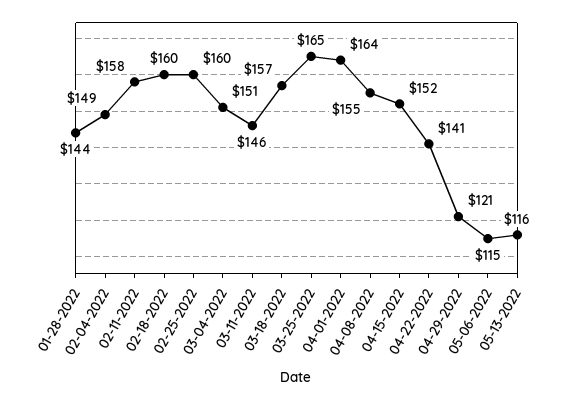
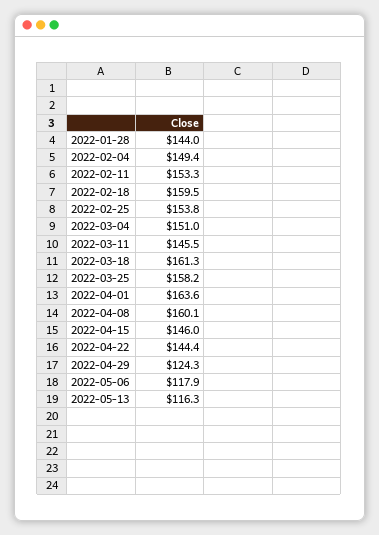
  {
    "01-28-2022": 144,
    "02-04-2022": 149.4,
-   "02-11-2022": 158,
+   "02-11-2022": 153.3,
    "02-18-2022": 159.5,
-   "02-25-2022": 160,
+   "02-25-2022": 153.8,
    "03-04-2022": 151,
    "03-11-2022": 145.5,
-   "03-18-2022": 157,
+   "03-18-2022": 161.3,
-   "03-25-2022": 165,
+   "03-25-2022": 158.2,
    "04-01-2022": 163.6,
-   "04-08-2022": 155,
+   "04-08-2022": 160.1,
-   "04-15-2022": 152,
+   "04-15-2022": 146,
-   "04-22-2022": 141,
+   "04-22-2022": 144.4,
-   "04-29-2022": 121,
+   "04-29-2022": 124.3,
-   "05-06-2022": 115,
+   "05-06-2022": 117.9,
    "05-13-2022": 116.3
  }

